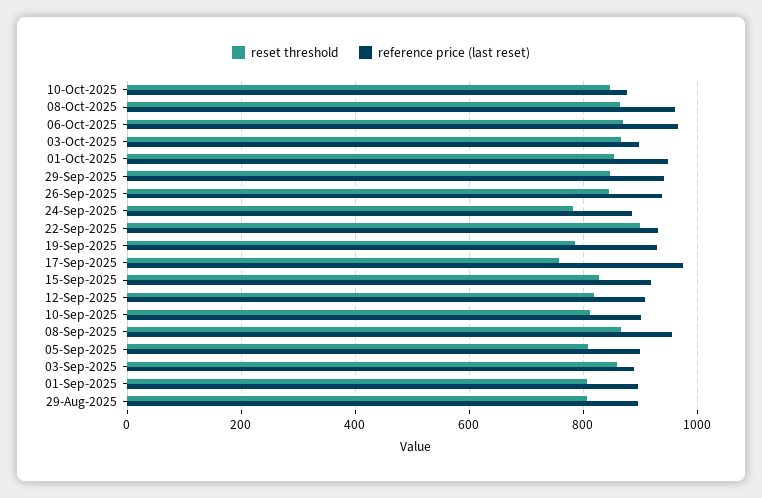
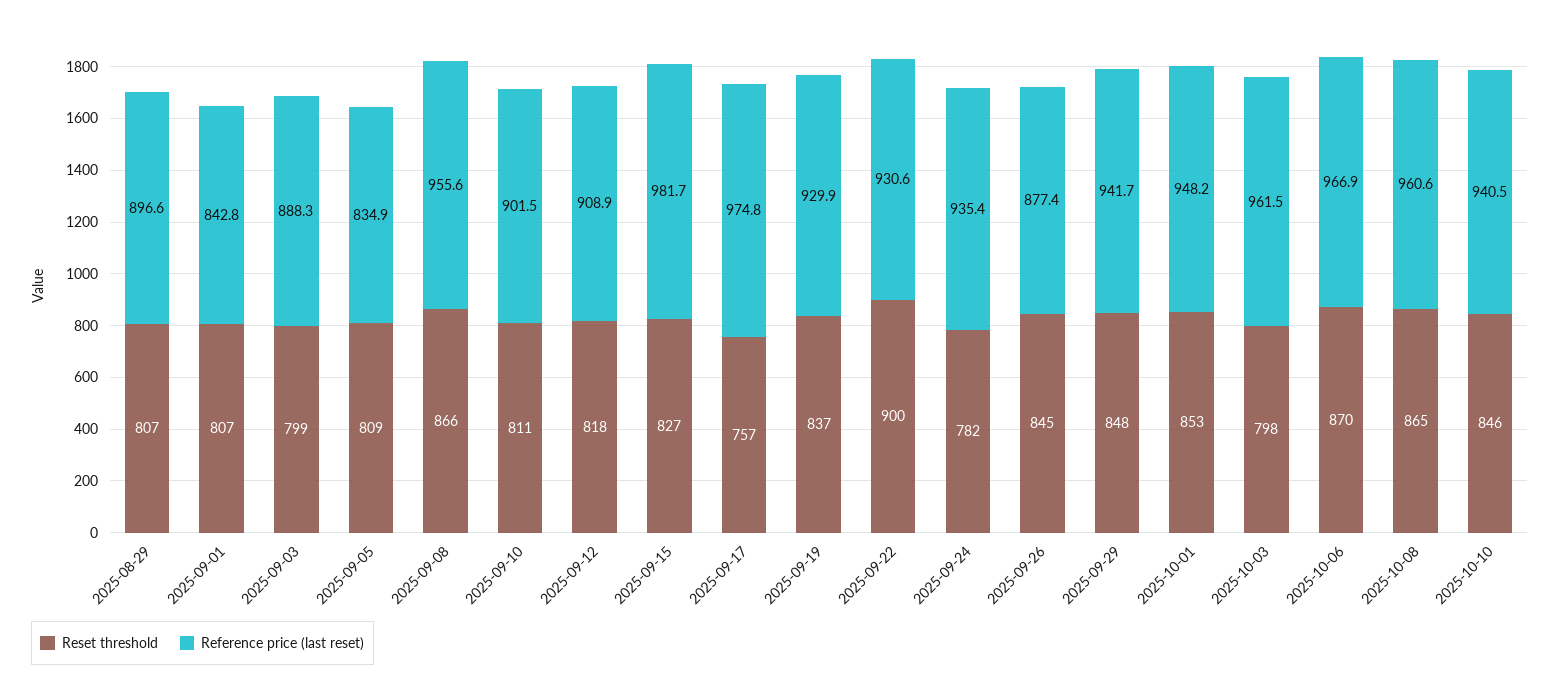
  {
    "reset threshold": {
      "10-Oct-2025": 846,
      "08-Oct-2025": 865,
      "06-Oct-2025": 870,
-     "03-Oct-2025": 860,
+     "03-Oct-2025": 798,
      "01-Oct-2025": 853,
      "29-Sep-2025": 848,
      "26-Sep-2025": 845,
      "24-Sep-2025": 782,
      "22-Sep-2025": 900,
-     "19-Sep-2025": 780,
+     "19-Sep-2025": 837,
      "17-Sep-2025": 757,
      "15-Sep-2025": 827,
      "12-Sep-2025": 818,
      "10-Sep-2025": 811,
      "08-Sep-2025": 866,
      "05-Sep-2025": 809,
-     "03-Sep-2025": 860,
+     "03-Sep-2025": 799,
      "01-Sep-2025": 807,
      "29-Aug-2025": 807
    },
    "reference price (last reset)": {
-     "10-Oct-2025": 880,
+     "10-Oct-2025": 940.5,
      "08-Oct-2025": 960.6,
      "06-Oct-2025": 966.9,
-     "03-Oct-2025": 900,
+     "03-Oct-2025": 961.5,
      "01-Oct-2025": 948.2,
      "29-Sep-2025": 941.7,
-     "26-Sep-2025": 940,
+     "26-Sep-2025": 877.4,
-     "24-Sep-2025": 880,
+     "24-Sep-2025": 935.4,
      "22-Sep-2025": 930.6,
      "19-Sep-2025": 929.9,
      "17-Sep-2025": 974.8,
-     "15-Sep-2025": 920,
+     "15-Sep-2025": 981.7,
      "12-Sep-2025": 908.9,
      "10-Sep-2025": 901.5,
      "08-Sep-2025": 955.6,
-     "05-Sep-2025": 900,
+     "05-Sep-2025": 834.9,
      "03-Sep-2025": 888.3,
-     "01-Sep-2025": 900,
+     "01-Sep-2025": 842.8,
      "29-Aug-2025": 896.6
    }
  }

